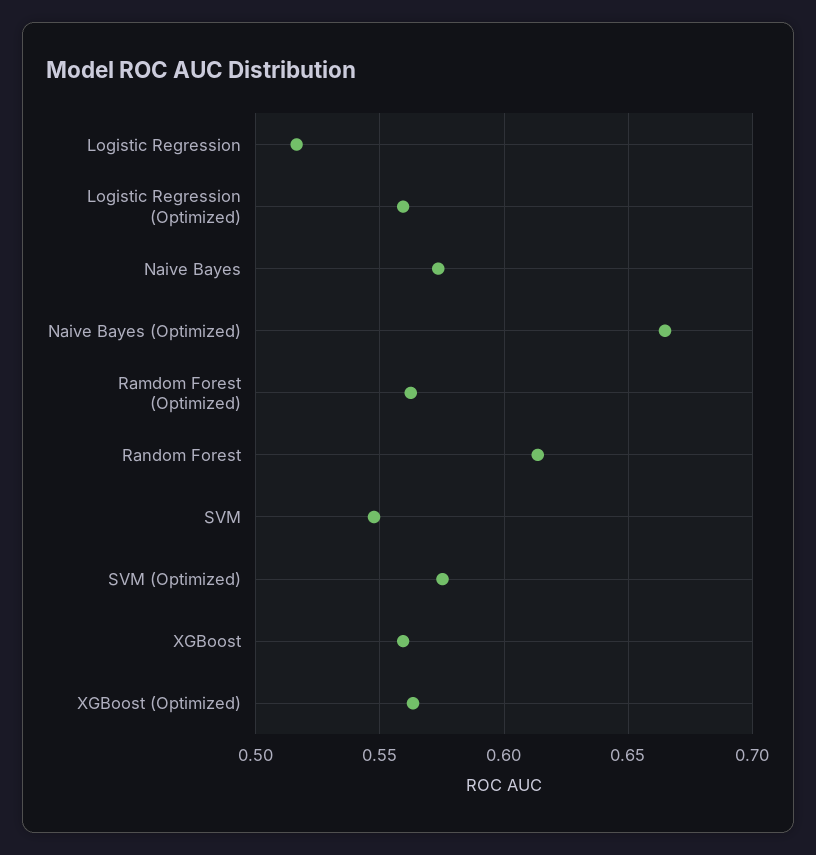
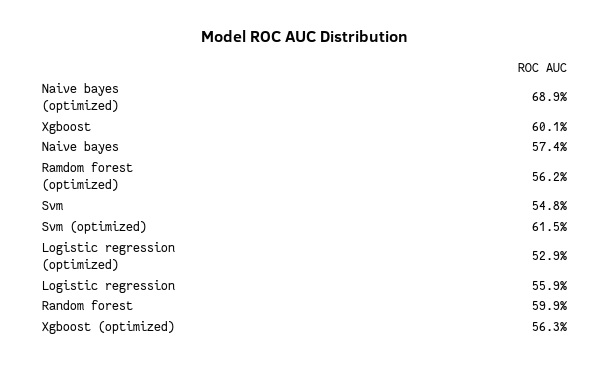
  {
-   "Logistic Regression": 0.515,
+   "Logistic Regression": 0.559,
-   "Logistic Regression (Optimized)": 0.56,
+   "Logistic Regression (Optimized)": 0.529,
    "Naive Bayes": 0.574,
-   "Naive Bayes (Optimized)": 0.665,
+   "Naive Bayes (Optimized)": 0.689,
    "Ramdom Forest (Optimized)": 0.562,
-   "Random Forest": 0.615,
+   "Random Forest": 0.599,
    "SVM": 0.548,
-   "SVM (Optimized)": 0.575,
+   "SVM (Optimized)": 0.615,
-   "XGBoost": 0.56,
+   "XGBoost": 0.601,
    "XGBoost (Optimized)": 0.563
  }

